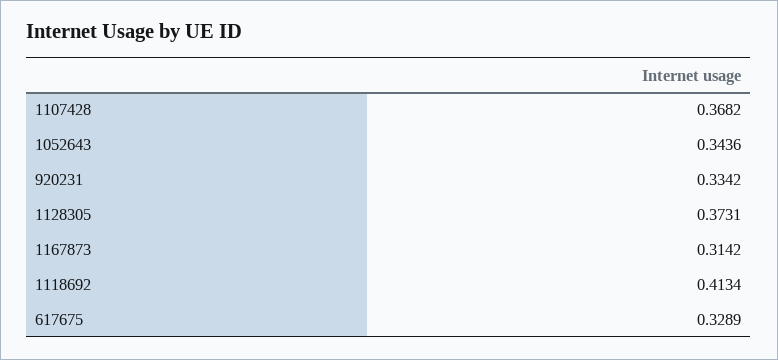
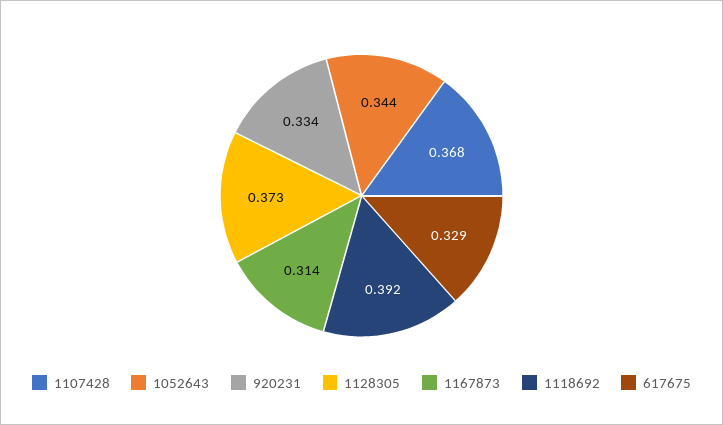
  {
    "1107428": 0.3682,
    "1052643": 0.3436,
    "920231": 0.3342,
    "1128305": 0.3731,
    "1167873": 0.3142,
-   "1118692": 0.4134,
+   "1118692": 0.392,
    "617675": 0.3289
  }

